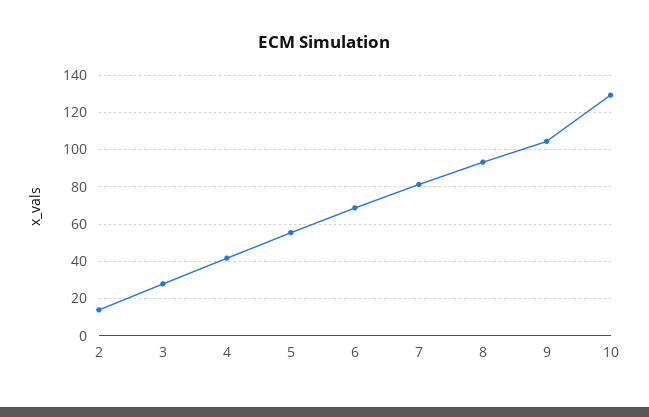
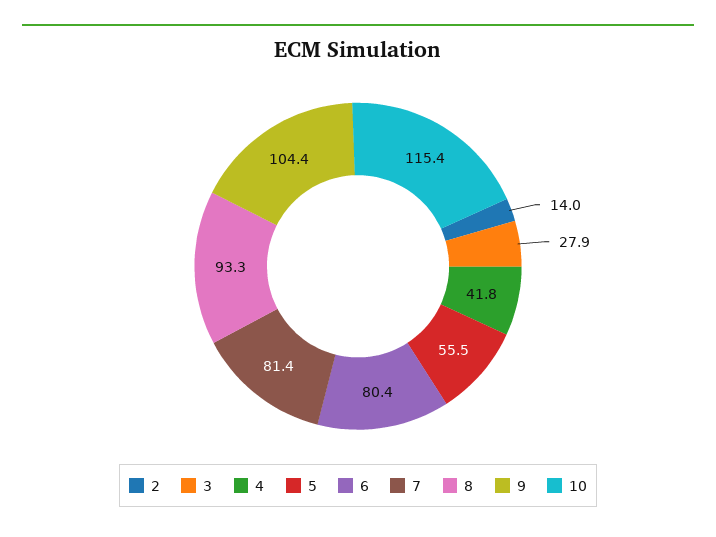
  {
    "2": 14,
    "3": 27.9,
    "4": 41.8,
    "5": 55.5,
-   "6": 70,
+   "6": 80.4,
    "7": 81.4,
    "8": 93.3,
    "9": 104.4,
-   "10": 130
+   "10": 115.4
  }

